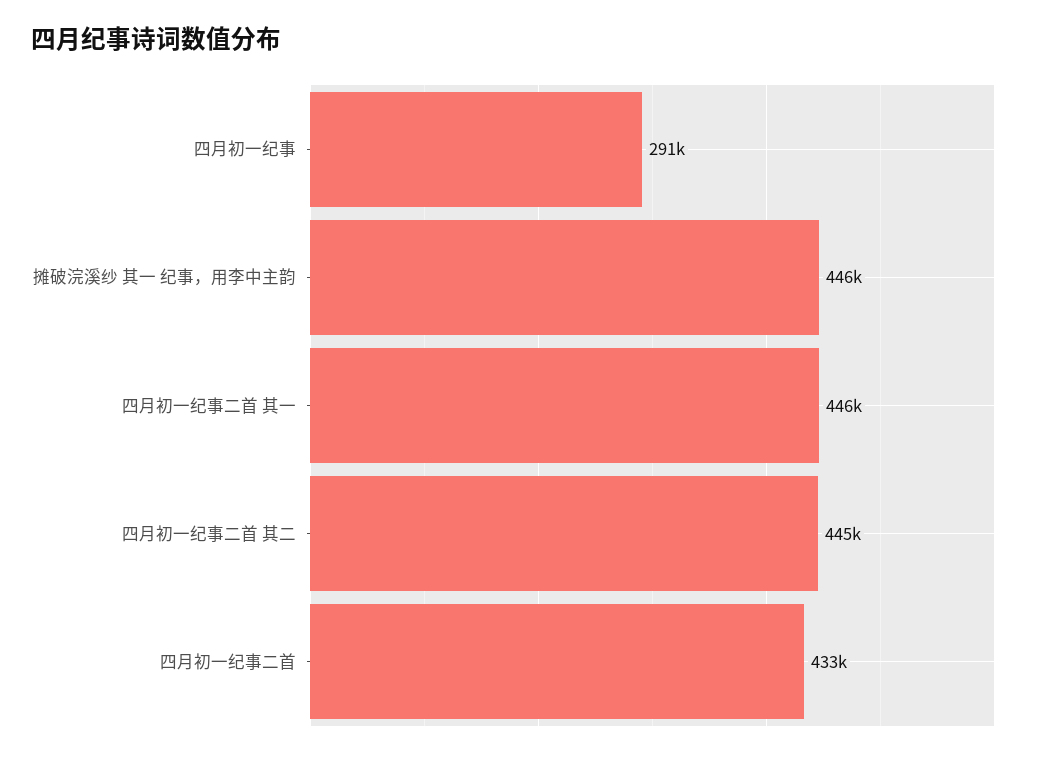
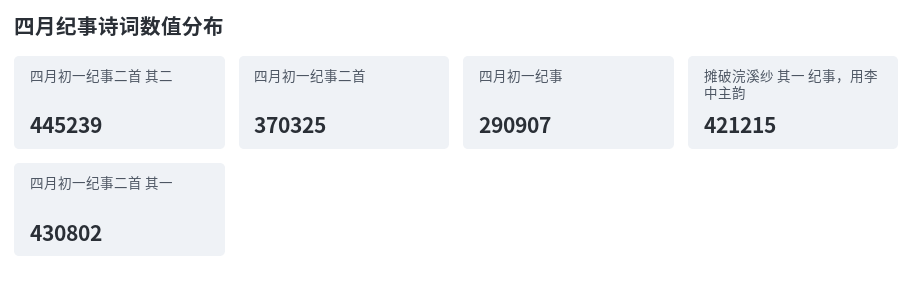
  {
    "四月初一纪事": 290907,
-   "摊破浣溪纱 其一 纪事，用李中主韵": 446000,
+   "摊破浣溪纱 其一 纪事，用李中主韵": 421215,
-   "四月初一纪事二首 其一": 446000,
+   "四月初一纪事二首 其一": 430802,
    "四月初一纪事二首 其二": 445239,
-   "四月初一纪事二首": 433000
+   "四月初一纪事二首": 370325
  }

